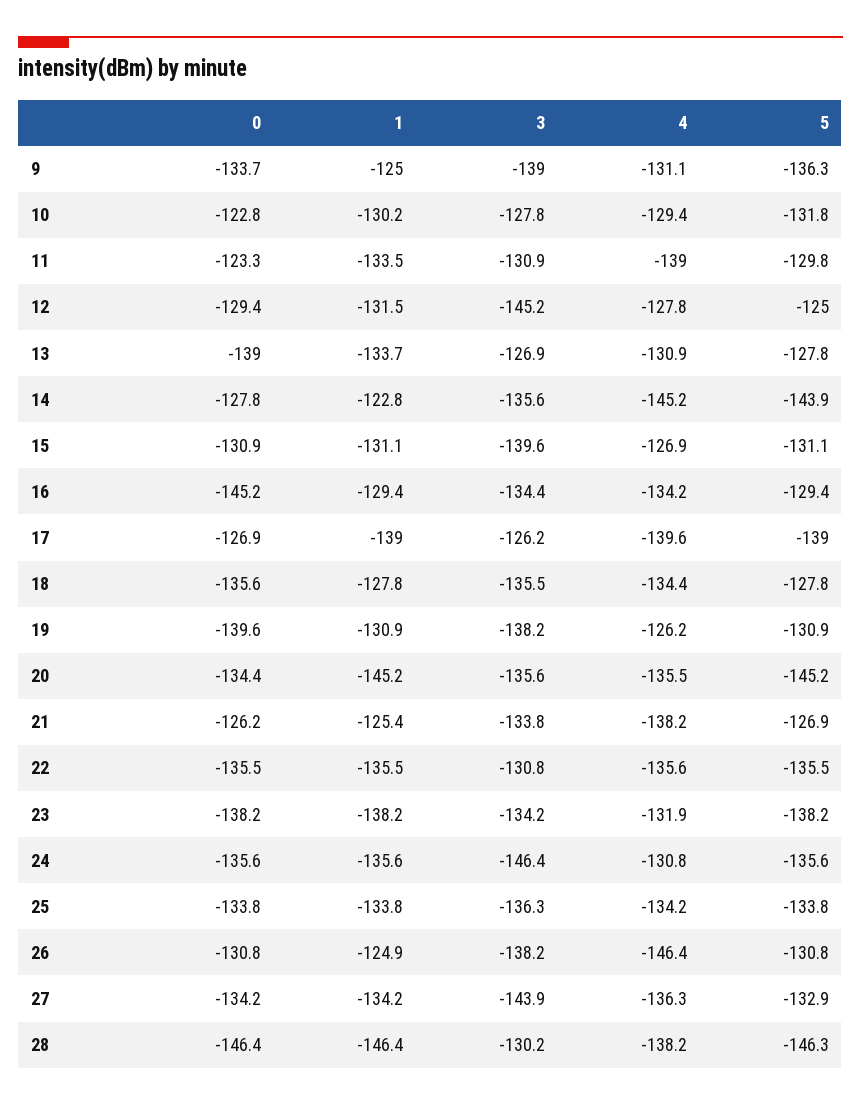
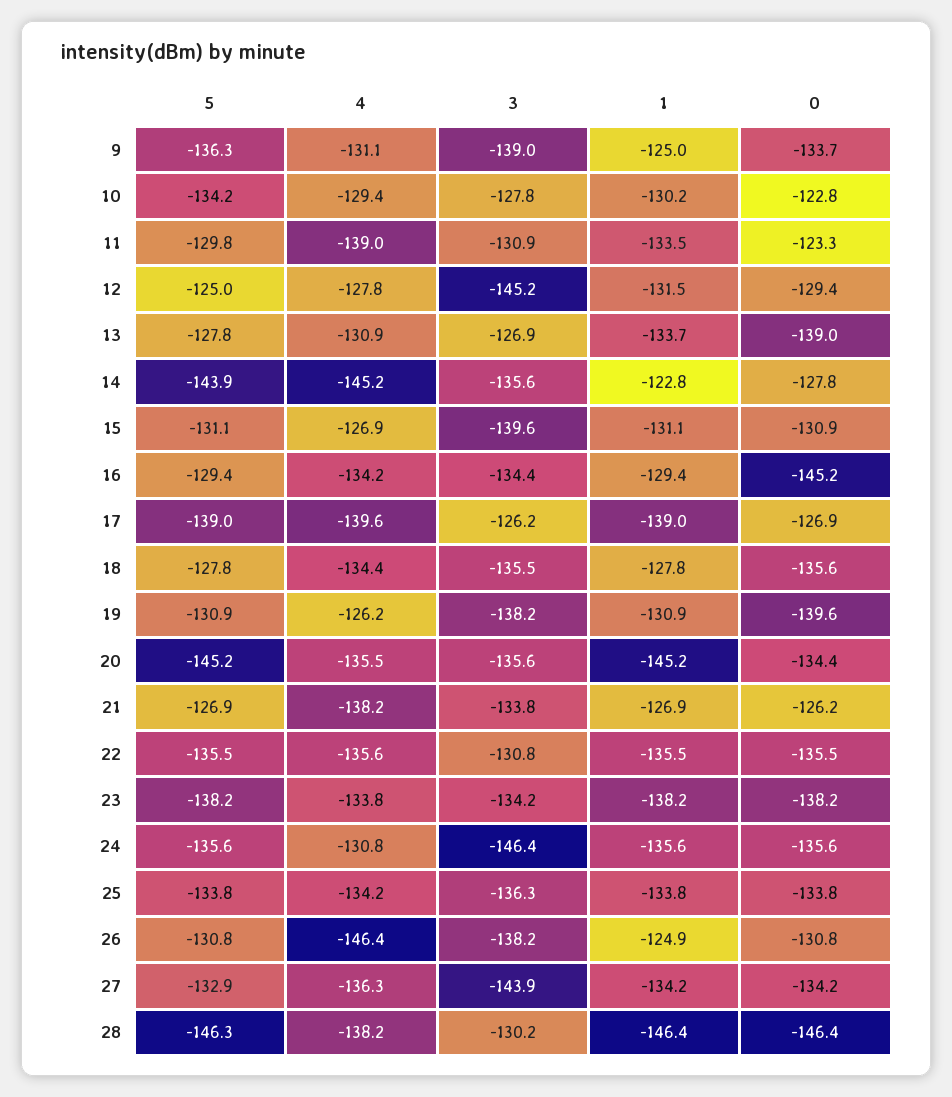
  {
    "0": {
      "9": -133.7,
      "10": -122.8,
      "11": -123.3,
      "12": -129.4,
      "13": -139,
      "14": -127.8,
      "15": -130.9,
      "16": -145.2,
      "17": -126.9,
      "18": -135.6,
      "19": -139.6,
      "20": -134.4,
      "21": -126.2,
      "22": -135.5,
      "23": -138.2,
      "24": -135.6,
      "25": -133.8,
      "26": -130.8,
      "27": -134.2,
      "28": -146.4
    },
    "1": {
      "9": -125,
      "10": -130.2,
      "11": -133.5,
      "12": -131.5,
      "13": -133.7,
      "14": -122.8,
      "15": -131.1,
      "16": -129.4,
      "17": -139,
      "18": -127.8,
      "19": -130.9,
      "20": -145.2,
-     "21": -125.4,
+     "21": -126.9,
      "22": -135.5,
      "23": -138.2,
      "24": -135.6,
      "25": -133.8,
      "26": -124.9,
      "27": -134.2,
      "28": -146.4
    },
    "3": {
      "9": -139,
      "10": -127.8,
      "11": -130.9,
      "12": -145.2,
      "13": -126.9,
      "14": -135.6,
      "15": -139.6,
      "16": -134.4,
      "17": -126.2,
      "18": -135.5,
      "19": -138.2,
      "20": -135.6,
      "21": -133.8,
      "22": -130.8,
      "23": -134.2,
      "24": -146.4,
      "25": -136.3,
      "26": -138.2,
      "27": -143.9,
      "28": -130.2
    },
    "4": {
      "9": -131.1,
      "10": -129.4,
      "11": -139,
      "12": -127.8,
      "13": -130.9,
      "14": -145.2,
      "15": -126.9,
      "16": -134.2,
      "17": -139.6,
      "18": -134.4,
      "19": -126.2,
      "20": -135.5,
      "21": -138.2,
      "22": -135.6,
-     "23": -131.9,
+     "23": -133.8,
      "24": -130.8,
      "25": -134.2,
      "26": -146.4,
      "27": -136.3,
      "28": -138.2
    },
    "5": {
      "9": -136.3,
-     "10": -131.8,
+     "10": -134.2,
      "11": -129.8,
      "12": -125,
      "13": -127.8,
      "14": -143.9,
      "15": -131.1,
      "16": -129.4,
      "17": -139,
      "18": -127.8,
      "19": -130.9,
      "20": -145.2,
      "21": -126.9,
      "22": -135.5,
      "23": -138.2,
      "24": -135.6,
      "25": -133.8,
      "26": -130.8,
      "27": -132.9,
      "28": -146.3
    }
  }

